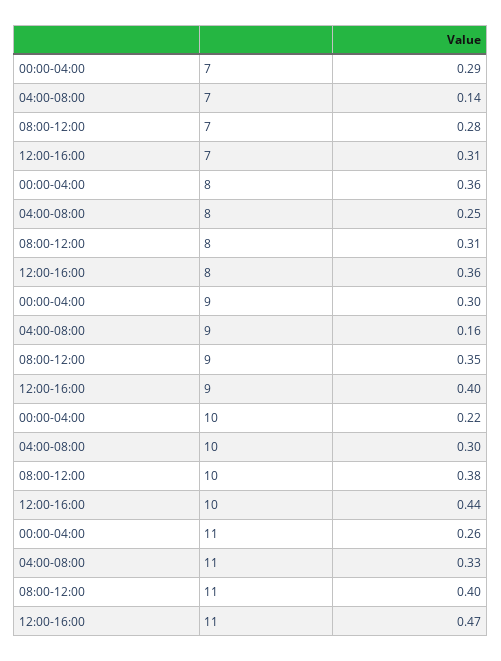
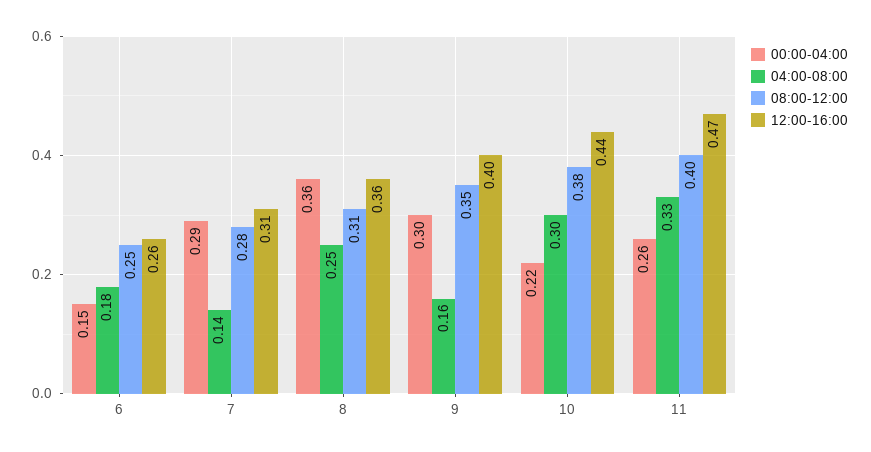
  {
    "00:00-04:00": {
      "7": 0.29,
      "8": 0.36,
      "9": 0.3,
      "10": 0.22,
-     "11": 0.26
+     "11": 0.26,
+     "6": 0.15
    },
    "04:00-08:00": {
      "7": 0.14,
      "8": 0.25,
      "9": 0.16,
      "10": 0.3,
-     "11": 0.33
+     "11": 0.33,
+     "6": 0.18
    },
    "08:00-12:00": {
      "7": 0.28,
      "8": 0.31,
      "9": 0.35,
      "10": 0.38,
-     "11": 0.4
+     "11": 0.4,
+     "6": 0.25
    },
    "12:00-16:00": {
      "7": 0.31,
      "8": 0.36,
      "9": 0.4,
      "10": 0.44,
-     "11": 0.47
+     "11": 0.47,
+     "6": 0.26
    }
  }

